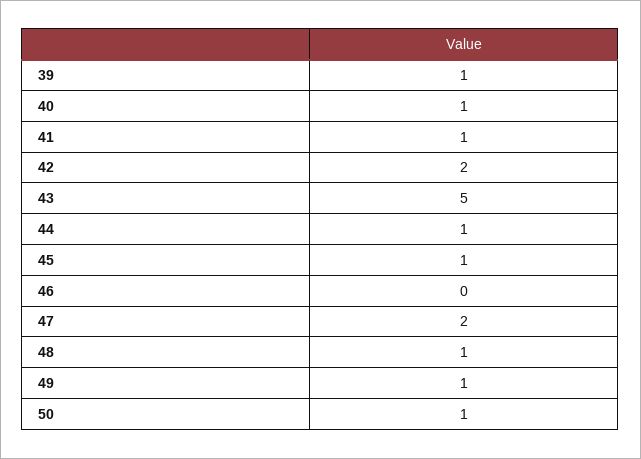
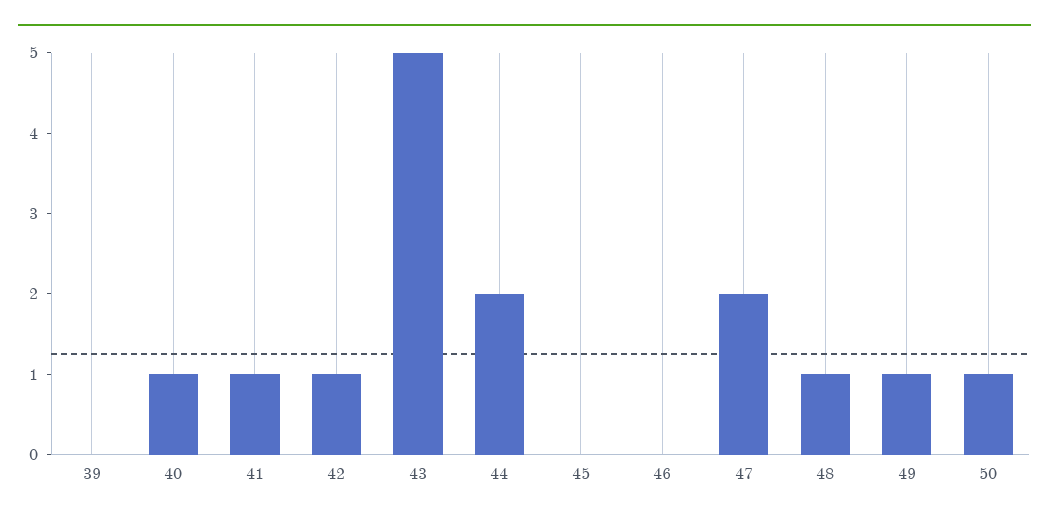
  {
-   "39": 1,
+   "39": 0,
    "40": 1,
    "41": 1,
-   "42": 2,
+   "42": 1,
    "43": 5,
-   "44": 1,
+   "44": 2,
-   "45": 1,
+   "45": 0,
    "46": 0,
    "47": 2,
    "48": 1,
    "49": 1,
    "50": 1
  }

